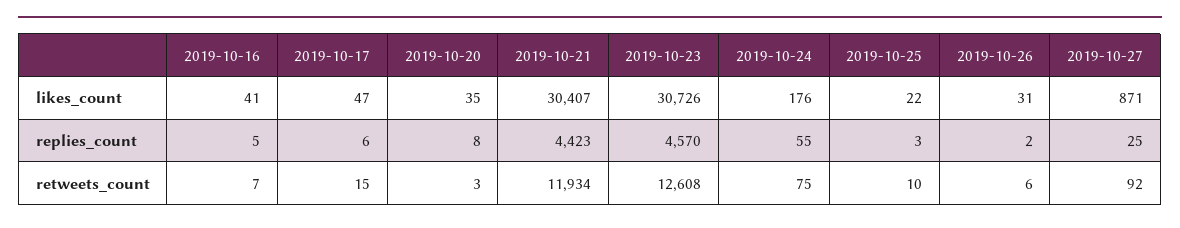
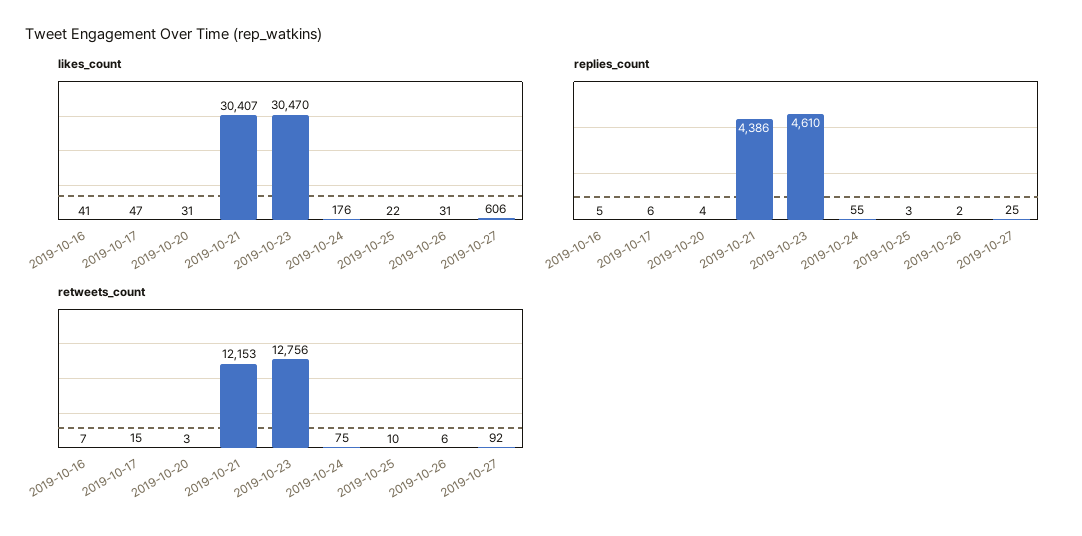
  {
    "likes_count": {
      "2019-10-16": 41,
      "2019-10-17": 47,
-     "2019-10-20": 35,
+     "2019-10-20": 31,
      "2019-10-21": 30407,
-     "2019-10-23": 30726,
+     "2019-10-23": 30470,
      "2019-10-24": 176,
      "2019-10-25": 22,
      "2019-10-26": 31,
-     "2019-10-27": 871
+     "2019-10-27": 606
    },
    "replies_count": {
      "2019-10-16": 5,
      "2019-10-17": 6,
-     "2019-10-20": 8,
+     "2019-10-20": 4,
-     "2019-10-21": 4423,
+     "2019-10-21": 4386,
-     "2019-10-23": 4570,
+     "2019-10-23": 4610,
      "2019-10-24": 55,
      "2019-10-25": 3,
      "2019-10-26": 2,
      "2019-10-27": 25
    },
    "retweets_count": {
      "2019-10-16": 7,
      "2019-10-17": 15,
      "2019-10-20": 3,
-     "2019-10-21": 11934,
+     "2019-10-21": 12153,
-     "2019-10-23": 12608,
+     "2019-10-23": 12756,
      "2019-10-24": 75,
      "2019-10-25": 10,
      "2019-10-26": 6,
      "2019-10-27": 92
    }
  }

